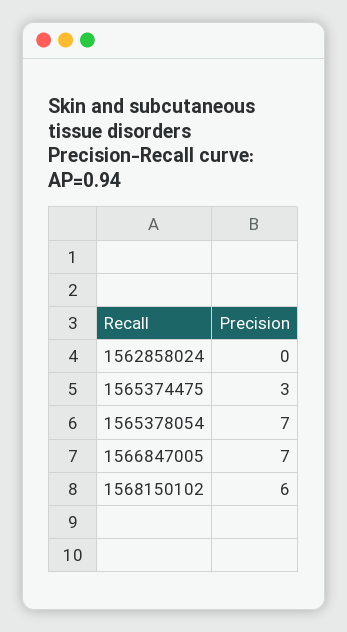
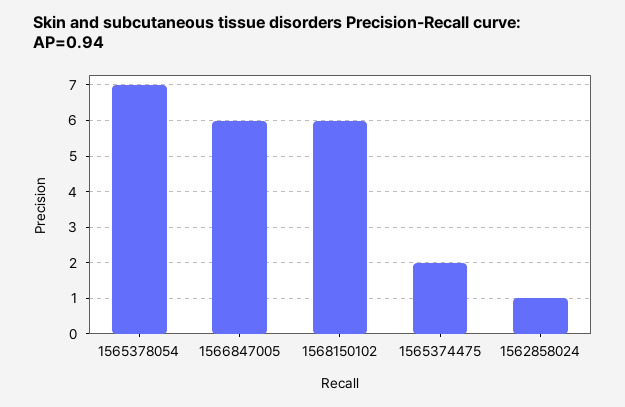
  {
-   "1562858024": 0,
+   "1562858024": 1,
-   "1565374475": 3,
+   "1565374475": 2,
    "1565378054": 7,
-   "1566847005": 7,
+   "1566847005": 6,
    "1568150102": 6
  }

